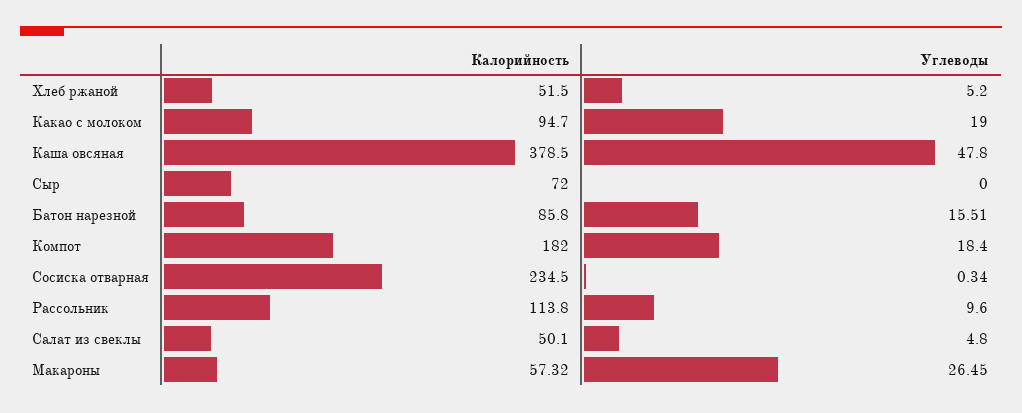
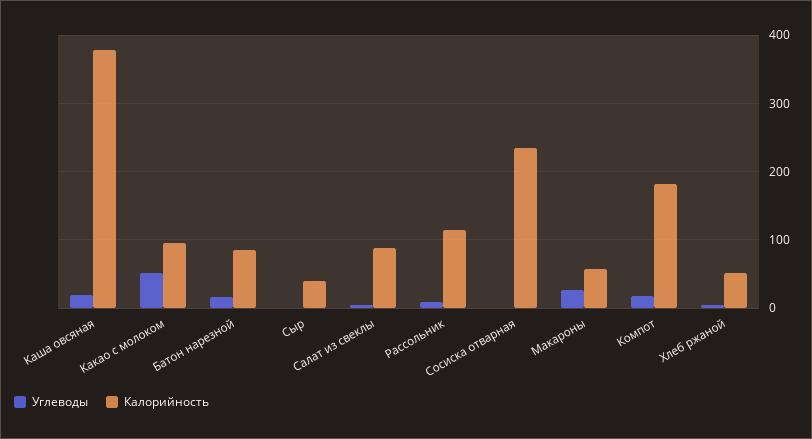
  {
    "Калорийность": {
      "Хлеб ржаной": 51.5,
      "Какао с молоком": 94.7,
      "Каша овсяная": 378.5,
-     "Сыр": 72,
+     "Сыр": 40,
      "Батон нарезной": 85.8,
      "Компот": 182,
      "Сосиска отварная": 234.5,
      "Рассольник": 113.8,
-     "Салат из свеклы": 50.1,
+     "Салат из свеклы": 90,
      "Макароны": 57.32
    },
    "Углеводы": {
      "Хлеб ржаной": 5.2,
-     "Какао с молоком": 19,
+     "Какао с молоком": 50,
-     "Каша овсяная": 47.8,
+     "Каша овсяная": 20,
      "Сыр": 0,
      "Батон нарезной": 15.51,
      "Компот": 18.4,
      "Сосиска отварная": 0.34,
      "Рассольник": 9.6,
      "Салат из свеклы": 4.8,
      "Макароны": 26.45
    }
  }

